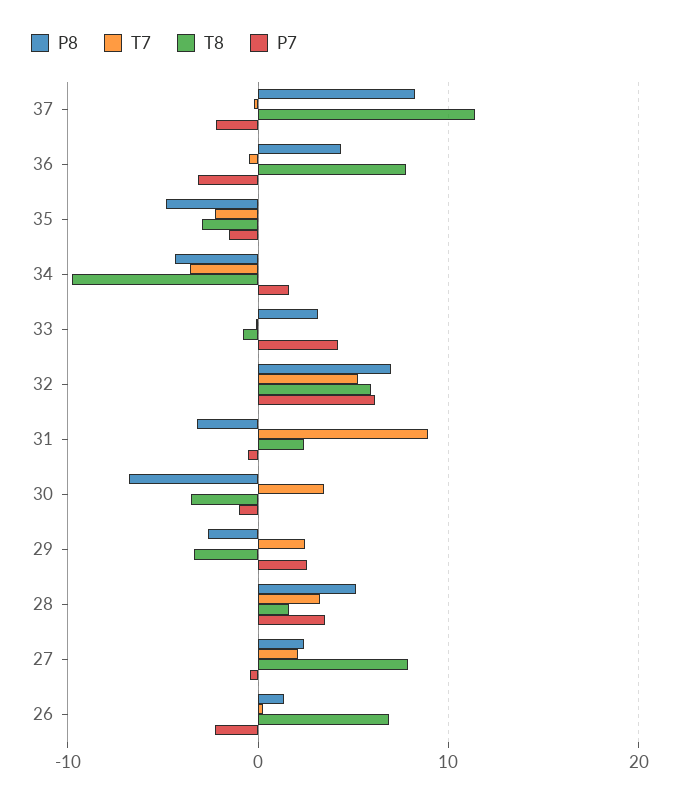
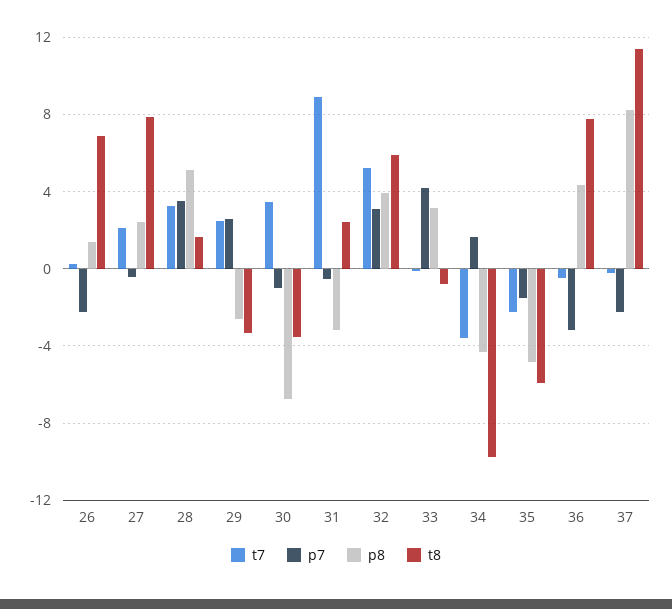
  {
    "P8": {
      "37": 8,
      "36": 4.5,
      "35": -5,
      "34": -4.5,
      "33": 3,
-     "32": 7,
+     "32": 4,
      "31": -3,
      "30": -7,
      "29": -2.5,
      "28": 5,
      "27": 2.5,
      "26": 1.5
    },
    "T7": {
      "37": 0,
      "36": -0.5,
      "35": -2,
      "34": -3.5,
      "33": 0,
      "32": 5,
      "31": 9,
      "30": 3.5,
      "29": 2.5,
      "28": 3.5,
      "27": 2,
      "26": 0.5
    },
    "T8": {
      "37": 11.5,
      "36": 8,
-     "35": -3,
+     "35": -6,
      "34": -10,
      "33": -1,
      "32": 6,
      "31": 2.5,
      "30": -3.5,
      "29": -3.5,
      "28": 1.5,
      "27": 8,
      "26": 7
    },
    "P7": {
      "37": -2,
      "36": -3,
      "35": -1.5,
      "34": 1.5,
      "33": 4,
-     "32": 6,
+     "32": 3,
      "31": -0.5,
      "30": -1,
      "29": 2.5,
      "28": 3.5,
      "27": -0.5,
      "26": -2.5
    }
  }

